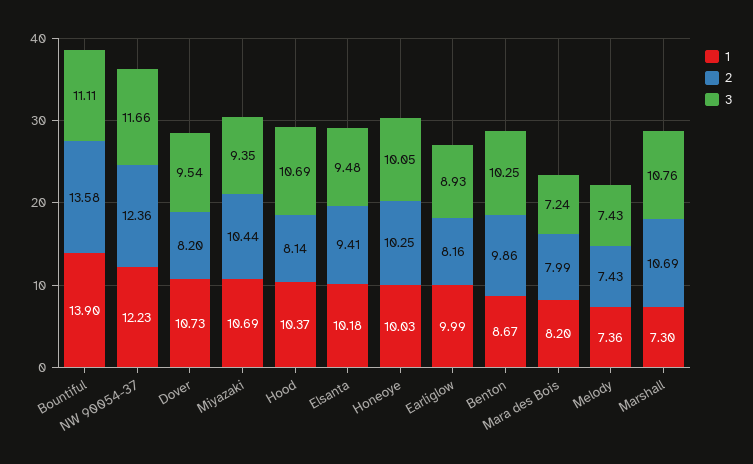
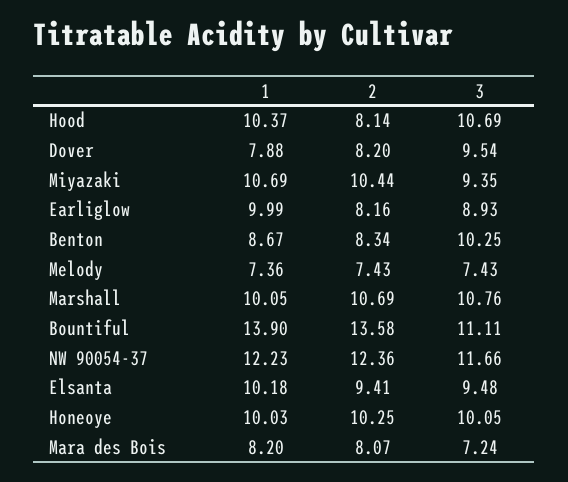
  {
    "1": {
      "Bountiful": 13.9,
      "NW 90054-37": 12.23,
-     "Dover": 10.73,
+     "Dover": 7.88,
      "Miyazaki": 10.69,
      "Hood": 10.37,
      "Elsanta": 10.18,
      "Honeoye": 10.03,
      "Earliglow": 9.99,
      "Benton": 8.67,
      "Mara des Bois": 8.2,
      "Melody": 7.36,
-     "Marshall": 7.3
+     "Marshall": 10.05
    },
    "2": {
      "Bountiful": 13.58,
      "NW 90054-37": 12.36,
      "Dover": 8.2,
      "Miyazaki": 10.44,
      "Hood": 8.14,
      "Elsanta": 9.41,
      "Honeoye": 10.25,
      "Earliglow": 8.16,
-     "Benton": 9.86,
+     "Benton": 8.34,
-     "Mara des Bois": 7.99,
+     "Mara des Bois": 8.07,
      "Melody": 7.43,
      "Marshall": 10.69
    },
    "3": {
      "Bountiful": 11.11,
      "NW 90054-37": 11.66,
      "Dover": 9.54,
      "Miyazaki": 9.35,
      "Hood": 10.69,
      "Elsanta": 9.48,
      "Honeoye": 10.05,
      "Earliglow": 8.93,
      "Benton": 10.25,
      "Mara des Bois": 7.24,
      "Melody": 7.43,
      "Marshall": 10.76
    }
  }

